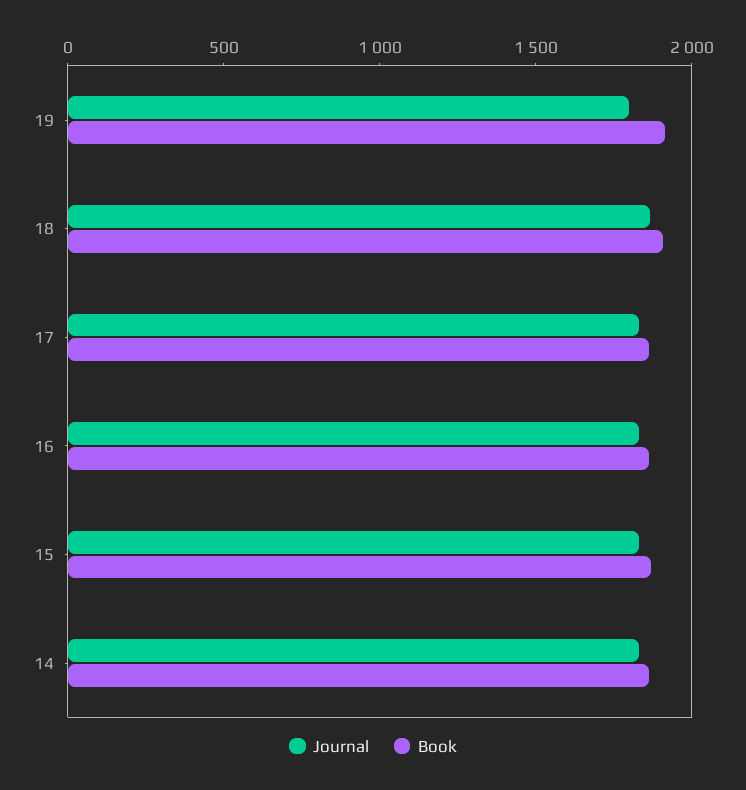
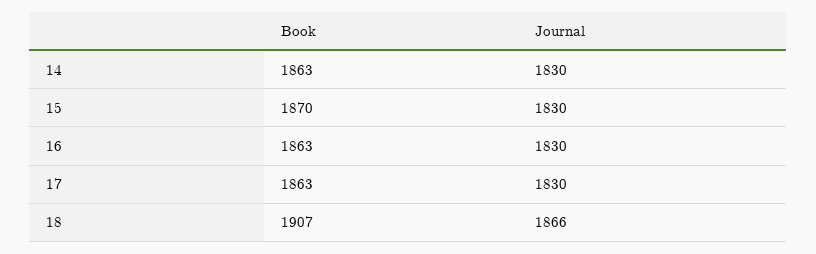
  {
    "Journal": {
-     "19": 1800,
      "18": 1866,
      "17": 1830,
      "16": 1830,
      "15": 1830,
      "14": 1830
    },
    "Book": {
-     "19": 1900,
      "18": 1907,
      "17": 1863,
      "16": 1863,
      "15": 1870,
      "14": 1863
    }
  }

